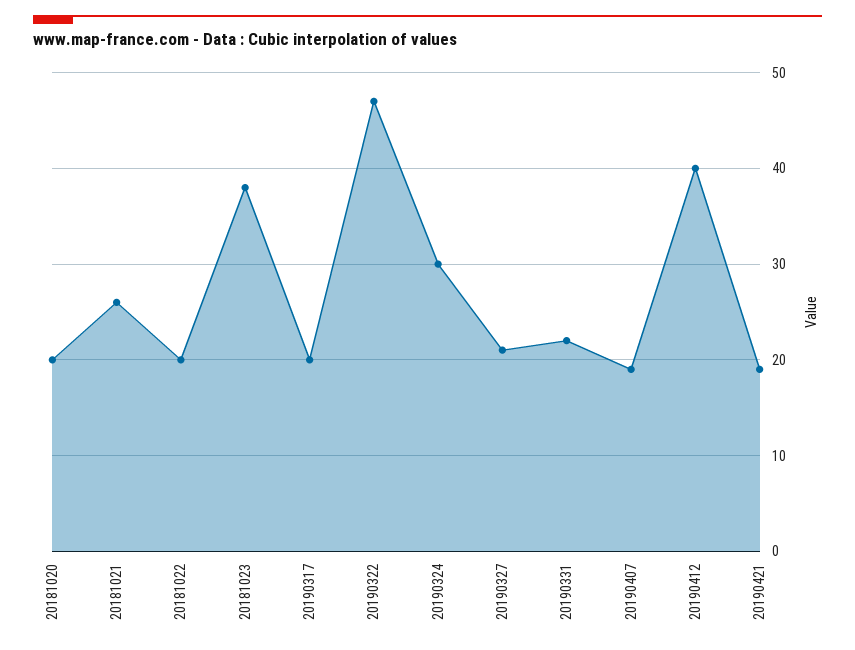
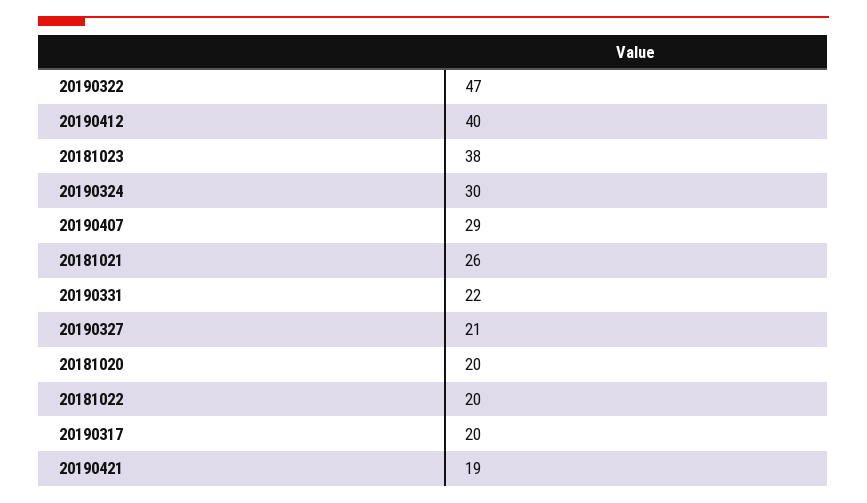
  {
    "20181020": 20,
    "20181021": 26,
    "20181022": 20,
    "20181023": 38,
    "20190317": 20,
    "20190322": 47,
    "20190324": 30,
    "20190327": 21,
    "20190331": 22,
-   "20190407": 19,
+   "20190407": 29,
    "20190412": 40,
    "20190421": 19
  }

